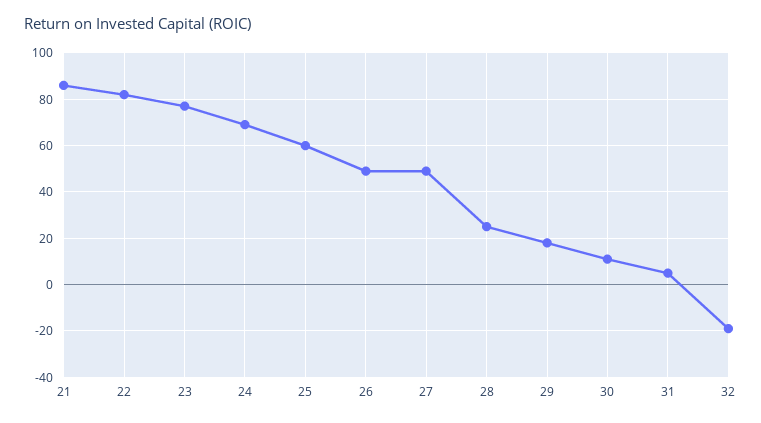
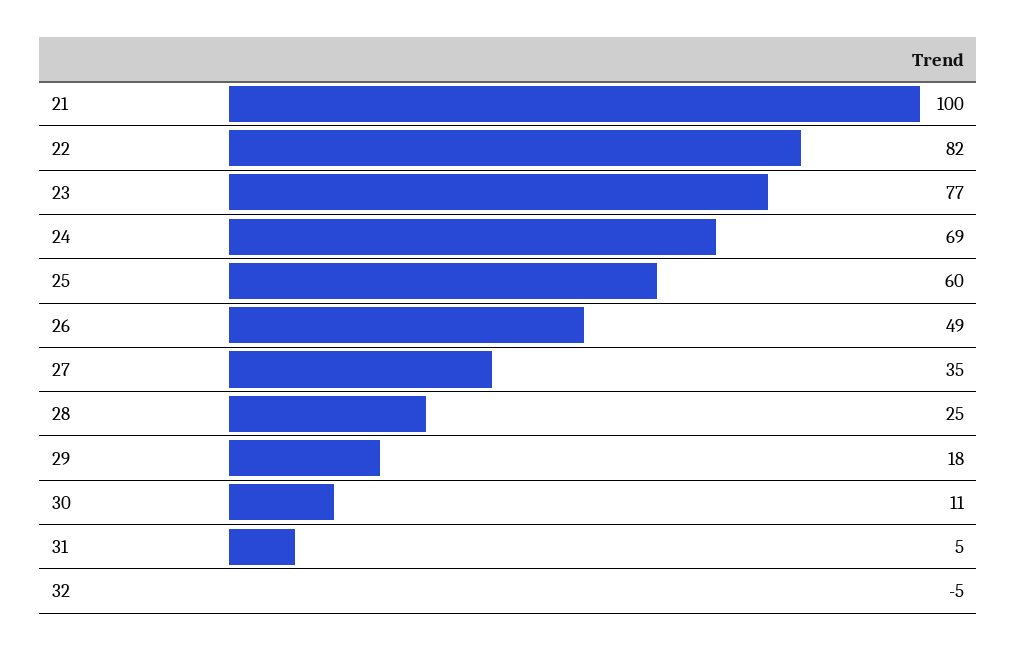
  {
-   "21": 85,
+   "21": 100,
    "22": 82,
    "23": 77,
    "24": 69,
    "25": 60,
    "26": 49,
-   "27": 50,
+   "27": 35,
    "28": 25,
    "29": 18,
    "30": 11,
    "31": 5,
-   "32": -20
+   "32": -5
  }

